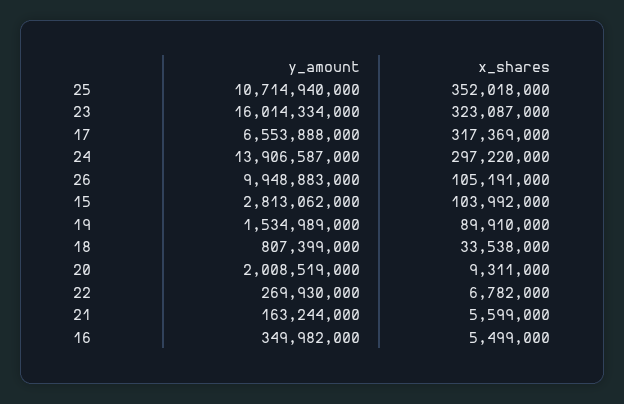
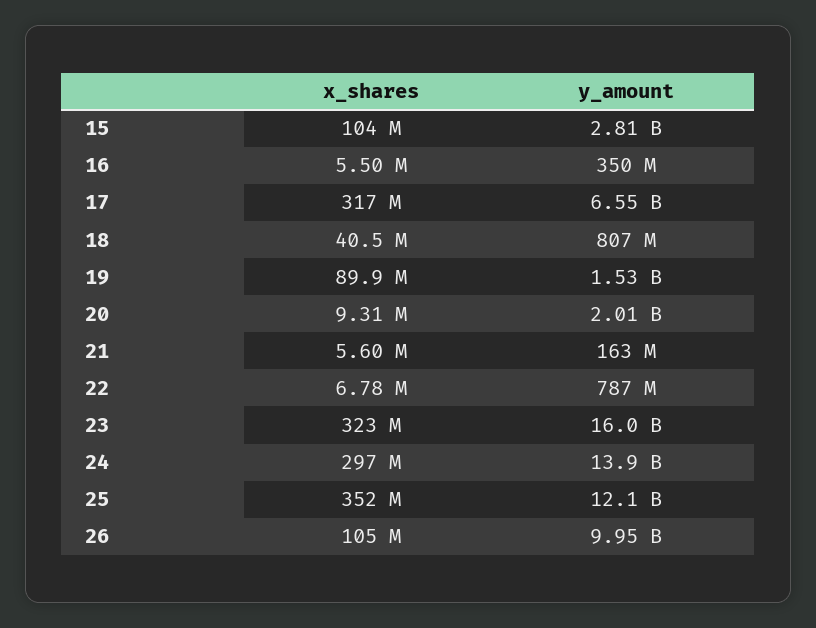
  {
    "y_amount": {
-     "25": 10714940000,
+     "25": 12100000000,
      "23": 16014334000,
      "17": 6553888000,
      "24": 13906587000,
      "26": 9948883000,
      "15": 2813062000,
      "19": 1534989000,
      "18": 807399000,
      "20": 2008519000,
-     "22": 269930000,
+     "22": 787000000,
      "21": 163244000,
      "16": 349982000
    },
    "x_shares": {
      "25": 352018000,
      "23": 323087000,
      "17": 317369000,
      "24": 297220000,
      "26": 105191000,
      "15": 103992000,
      "19": 89910000,
-     "18": 33538000,
+     "18": 40500000,
      "20": 9311000,
      "22": 6782000,
      "21": 5599000,
      "16": 5499000
    }
  }

